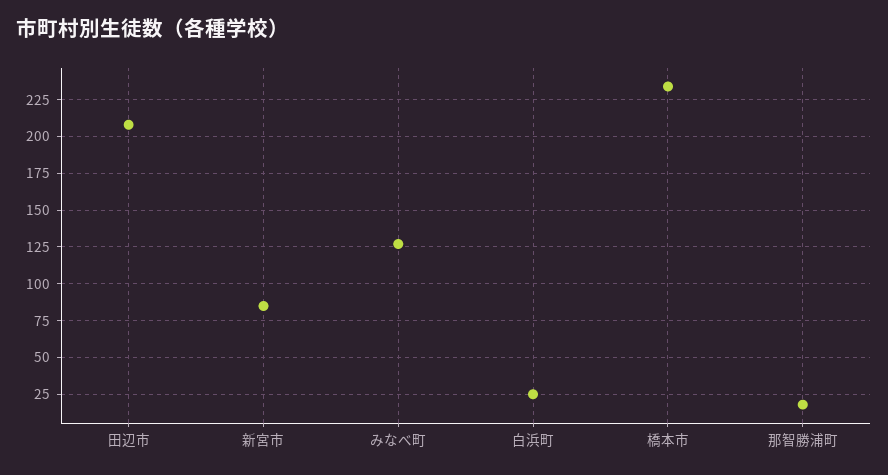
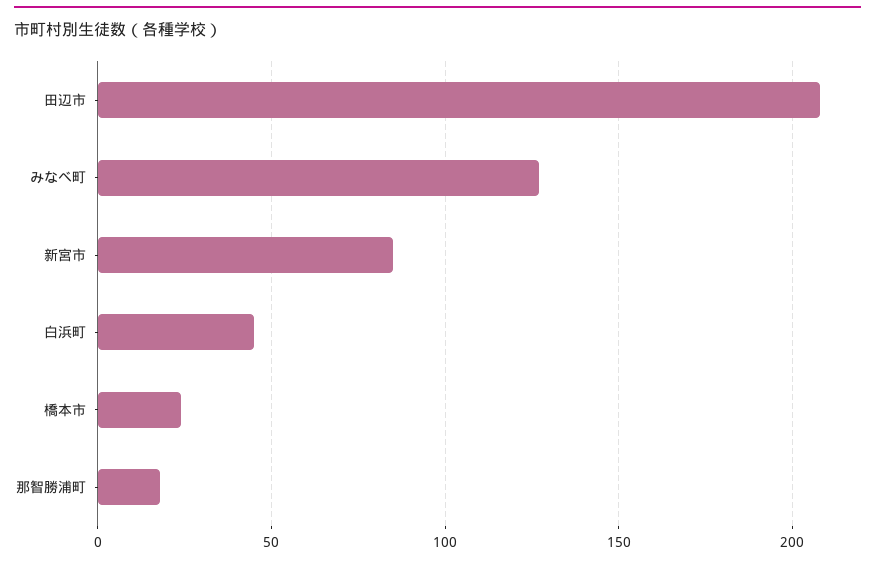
  {
    "田辺市": 210,
    "新宮市": 85,
    "みなべ町": 125,
-   "白浜町": 25,
+   "白浜町": 45,
-   "橋本市": 235,
+   "橋本市": 25,
    "那智勝浦町": 20
  }

